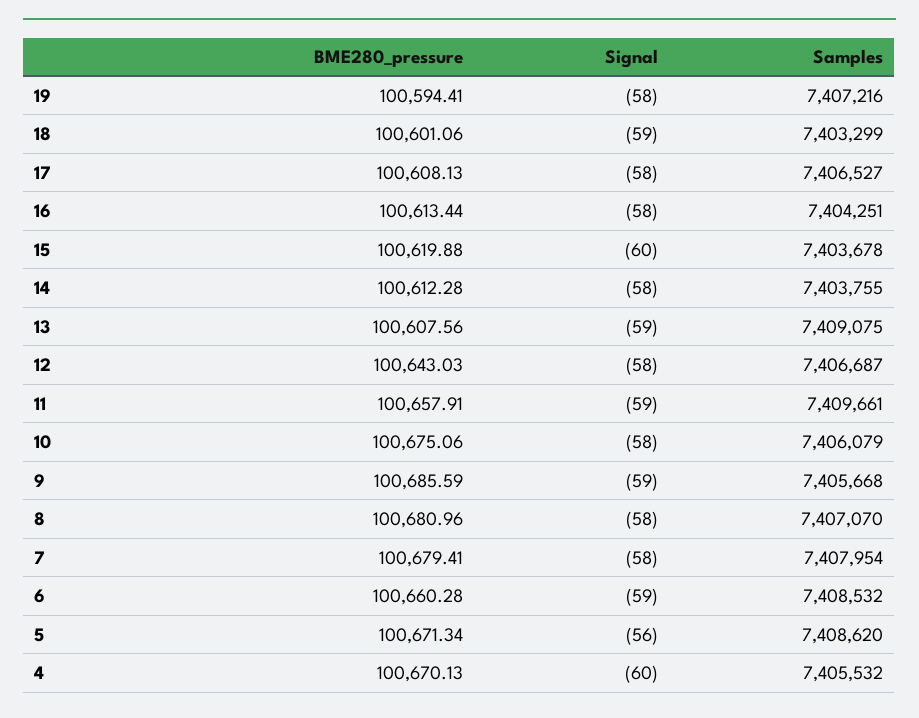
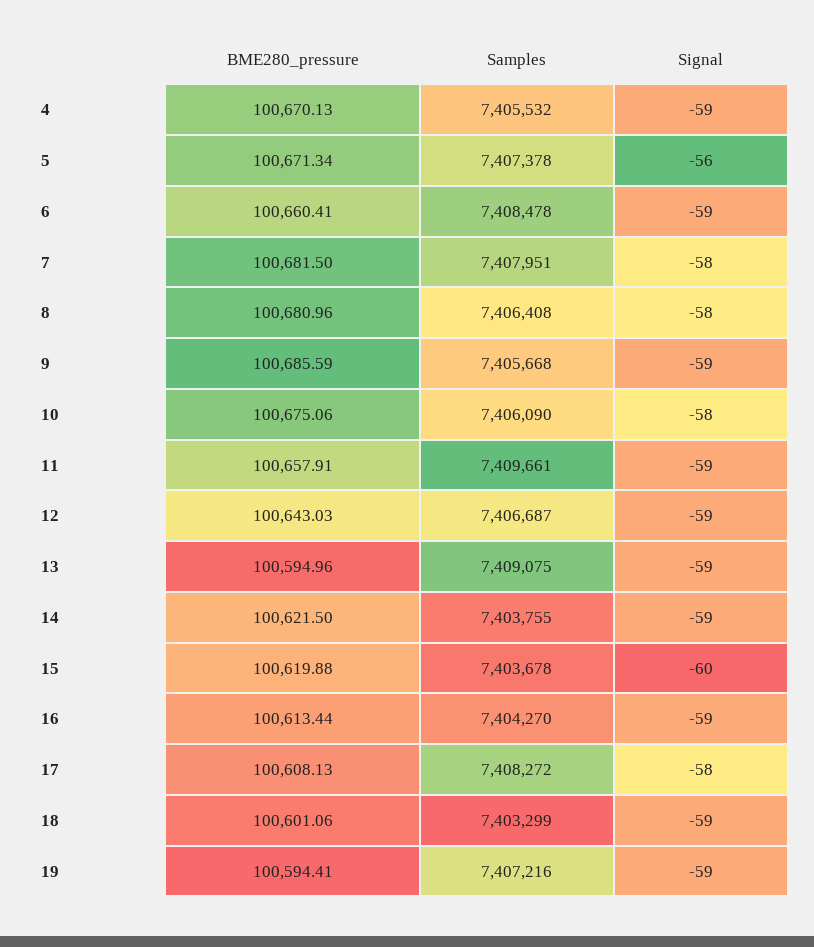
  {
    "BME280_pressure": {
      "19": 100594.41,
      "18": 100601.06,
      "17": 100608.13,
      "16": 100613.44,
      "15": 100619.88,
-     "14": 100612.28,
+     "14": 100621.5,
-     "13": 100607.56,
+     "13": 100594.96,
      "12": 100643.03,
      "11": 100657.91,
      "10": 100675.06,
      "9": 100685.59,
      "8": 100680.96,
-     "7": 100679.41,
+     "7": 100681.5,
-     "6": 100660.28,
+     "6": 100660.41,
      "5": 100671.34,
      "4": 100670.13
    },
    "Signal": {
-     "19": -58,
+     "19": -59,
      "18": -59,
      "17": -58,
-     "16": -58,
+     "16": -59,
      "15": -60,
-     "14": -58,
+     "14": -59,
      "13": -59,
-     "12": -58,
+     "12": -59,
      "11": -59,
      "10": -58,
      "9": -59,
      "8": -58,
      "7": -58,
      "6": -59,
      "5": -56,
-     "4": -60
+     "4": -59
    },
    "Samples": {
      "19": 7407216,
      "18": 7403299,
-     "17": 7406527,
+     "17": 7408272,
-     "16": 7404251,
+     "16": 7404270,
      "15": 7403678,
      "14": 7403755,
      "13": 7409075,
      "12": 7406687,
      "11": 7409661,
-     "10": 7406079,
+     "10": 7406090,
      "9": 7405668,
-     "8": 7407070,
+     "8": 7406408,
-     "7": 7407954,
+     "7": 7407951,
-     "6": 7408532,
+     "6": 7408478,
-     "5": 7408620,
+     "5": 7407378,
      "4": 7405532
    }
  }

